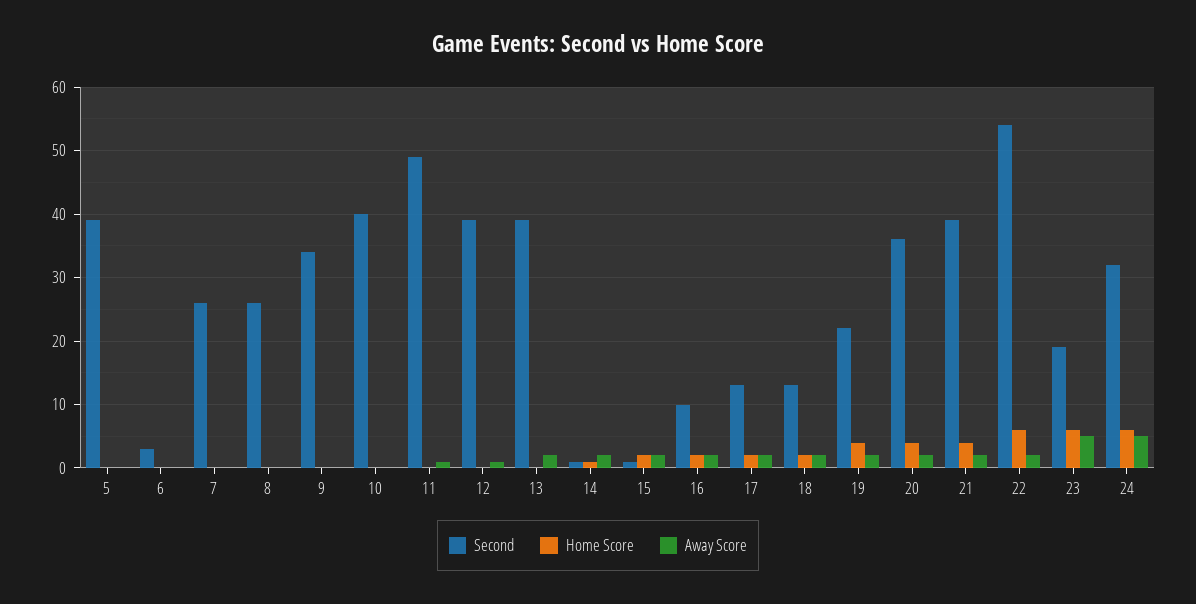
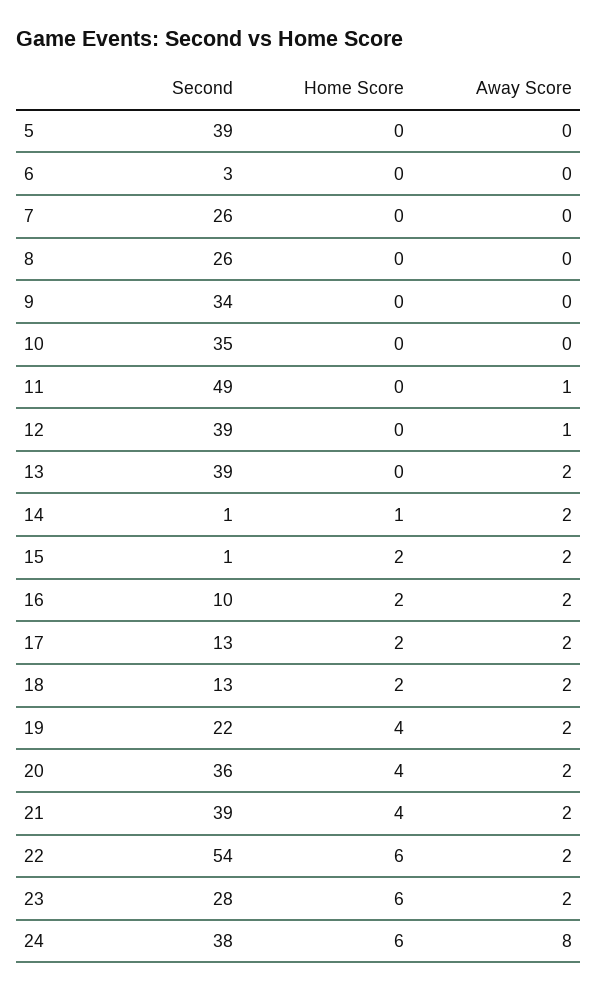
  {
    "Second": {
      "5": 39,
      "6": 3,
      "7": 26,
      "8": 26,
      "9": 34,
-     "10": 40,
+     "10": 35,
      "11": 49,
      "12": 39,
      "13": 39,
      "14": 1,
      "15": 1,
      "16": 10,
      "17": 13,
      "18": 13,
      "19": 22,
      "20": 36,
      "21": 39,
      "22": 54,
-     "23": 19,
+     "23": 28,
-     "24": 32
+     "24": 38
    },
    "Home Score": {
      "5": 0,
      "6": 0,
      "7": 0,
      "8": 0,
      "9": 0,
      "10": 0,
      "11": 0,
      "12": 0,
      "13": 0,
      "14": 1,
      "15": 2,
      "16": 2,
      "17": 2,
      "18": 2,
      "19": 4,
      "20": 4,
      "21": 4,
      "22": 6,
      "23": 6,
      "24": 6
    },
    "Away Score": {
      "5": 0,
      "6": 0,
      "7": 0,
      "8": 0,
      "9": 0,
      "10": 0,
      "11": 1,
      "12": 1,
      "13": 2,
      "14": 2,
      "15": 2,
      "16": 2,
      "17": 2,
      "18": 2,
      "19": 2,
      "20": 2,
      "21": 2,
      "22": 2,
-     "23": 5,
+     "23": 2,
-     "24": 5
+     "24": 8
    }
  }

